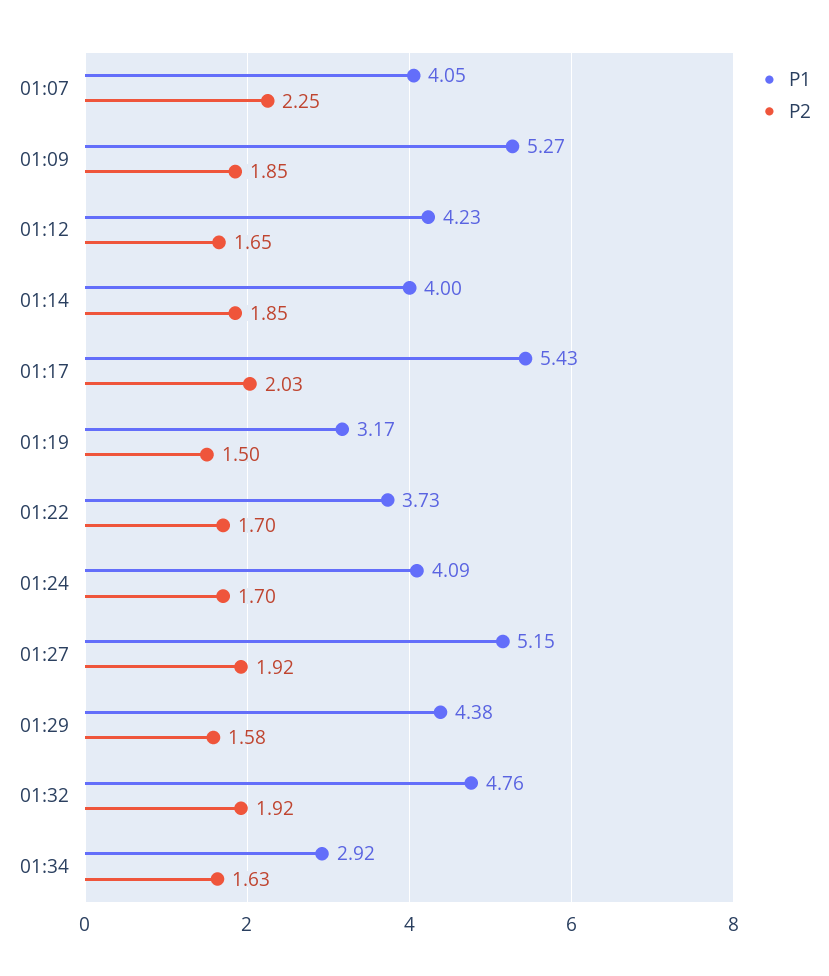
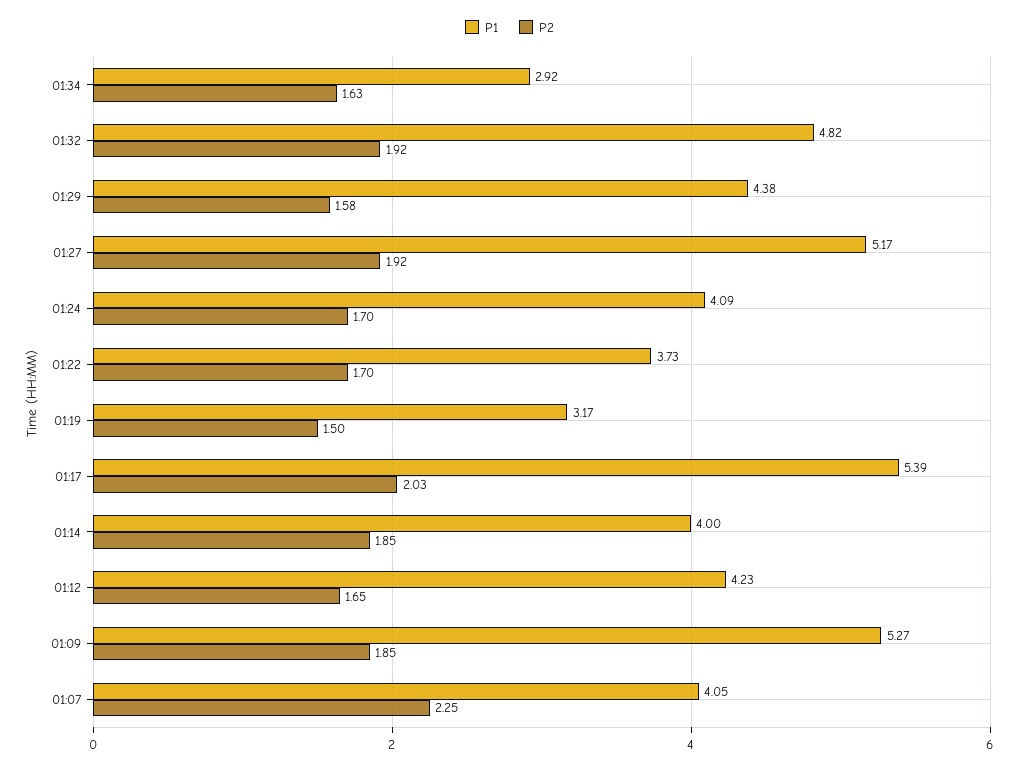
  {
    "P1": {
      "01:07": 4.05,
      "01:09": 5.27,
      "01:12": 4.23,
      "01:14": 4,
-     "01:17": 5.43,
+     "01:17": 5.39,
      "01:19": 3.17,
      "01:22": 3.73,
      "01:24": 4.09,
-     "01:27": 5.15,
+     "01:27": 5.17,
      "01:29": 4.38,
-     "01:32": 4.76,
+     "01:32": 4.82,
      "01:34": 2.92
    },
    "P2": {
      "01:07": 2.25,
      "01:09": 1.85,
      "01:12": 1.65,
      "01:14": 1.85,
      "01:17": 2.03,
      "01:19": 1.5,
      "01:22": 1.7,
      "01:24": 1.7,
      "01:27": 1.92,
      "01:29": 1.58,
      "01:32": 1.92,
      "01:34": 1.63
    }
  }

